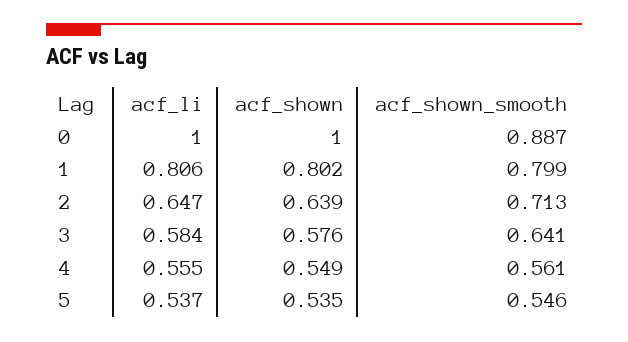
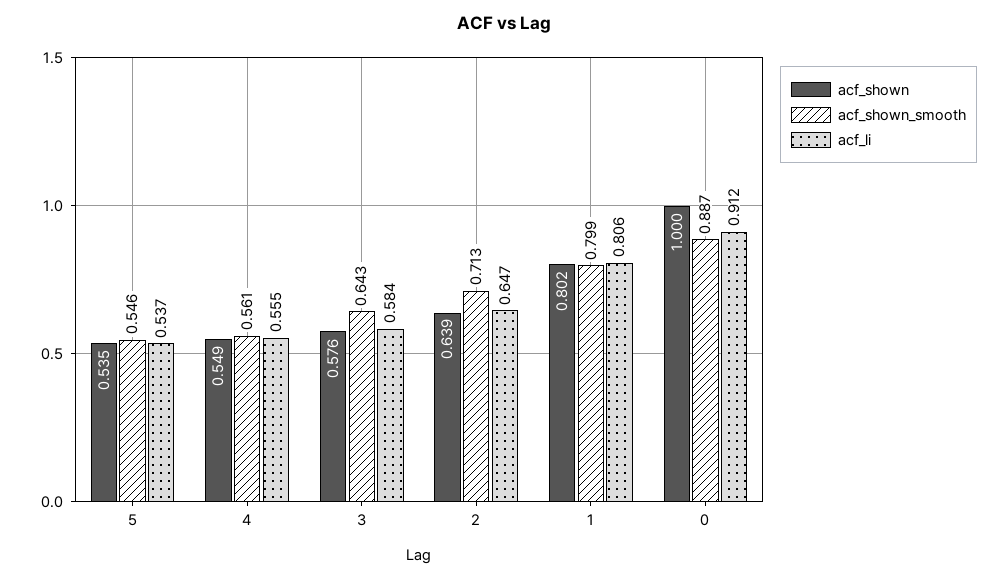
  {
    "acf_li": {
-     "0": 1,
+     "0": 0.912,
      "1": 0.806,
      "2": 0.647,
      "3": 0.584,
      "4": 0.555,
      "5": 0.537
    },
    "acf_shown": {
      "0": 1,
      "1": 0.802,
      "2": 0.639,
      "3": 0.576,
      "4": 0.549,
      "5": 0.535
    },
    "acf_shown_smooth": {
      "0": 0.887,
      "1": 0.799,
      "2": 0.713,
-     "3": 0.641,
+     "3": 0.643,
      "4": 0.561,
      "5": 0.546
    }
  }

